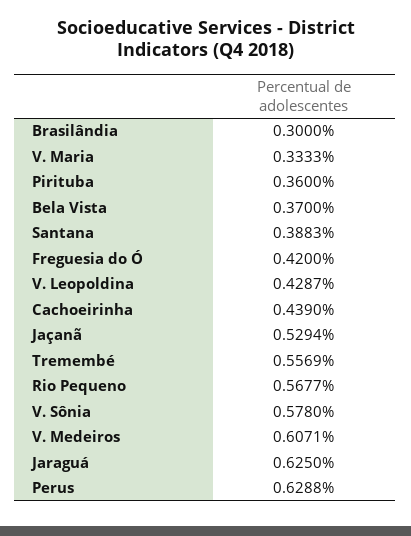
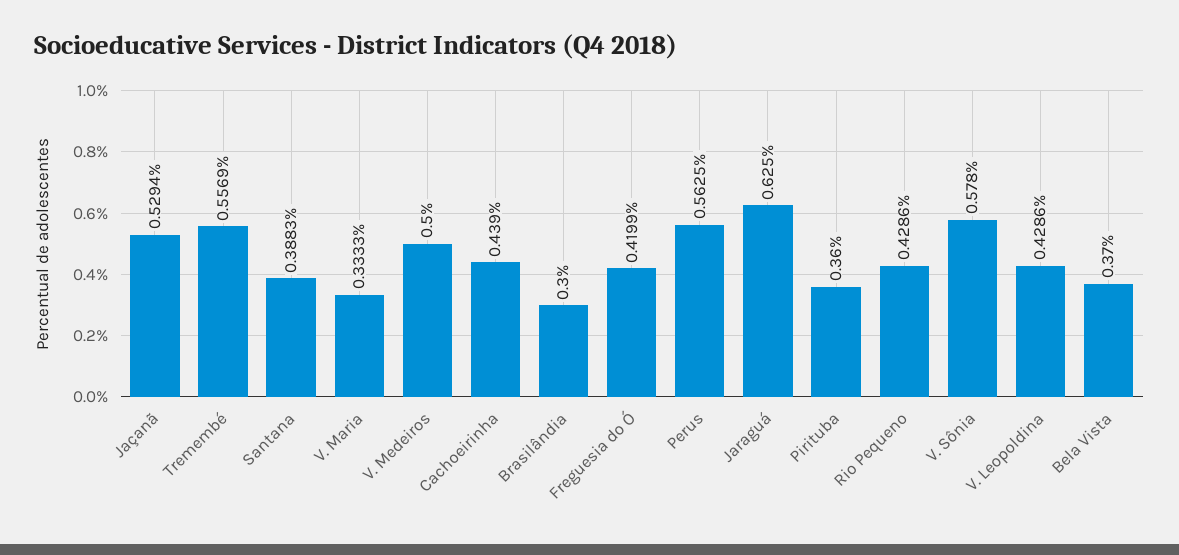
  {
    "Brasilândia": 0.3,
    "V. Maria": 0.3333,
    "Pirituba": 0.36,
    "Bela Vista": 0.37,
    "Santana": 0.3883,
-   "Freguesia do Ó": 0.42,
+   "Freguesia do Ó": 0.4199,
-   "V. Leopoldina": 0.4287,
+   "V. Leopoldina": 0.4286,
    "Cachoeirinha": 0.439,
    "Jaçanã": 0.5294,
    "Tremembé": 0.5569,
-   "Rio Pequeno": 0.5677,
+   "Rio Pequeno": 0.4286,
    "V. Sônia": 0.578,
-   "V. Medeiros": 0.6071,
+   "V. Medeiros": 0.5,
    "Jaraguá": 0.625,
-   "Perus": 0.6288
+   "Perus": 0.5625
  }

